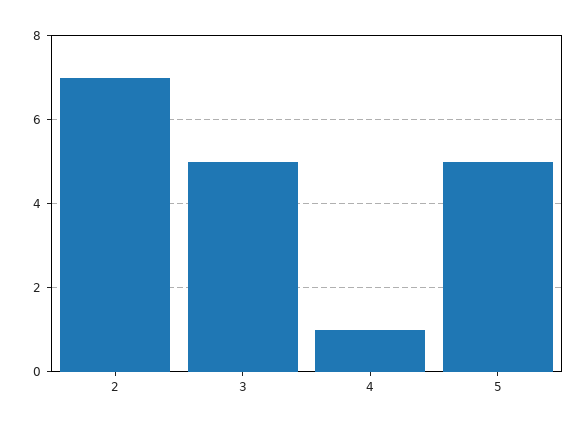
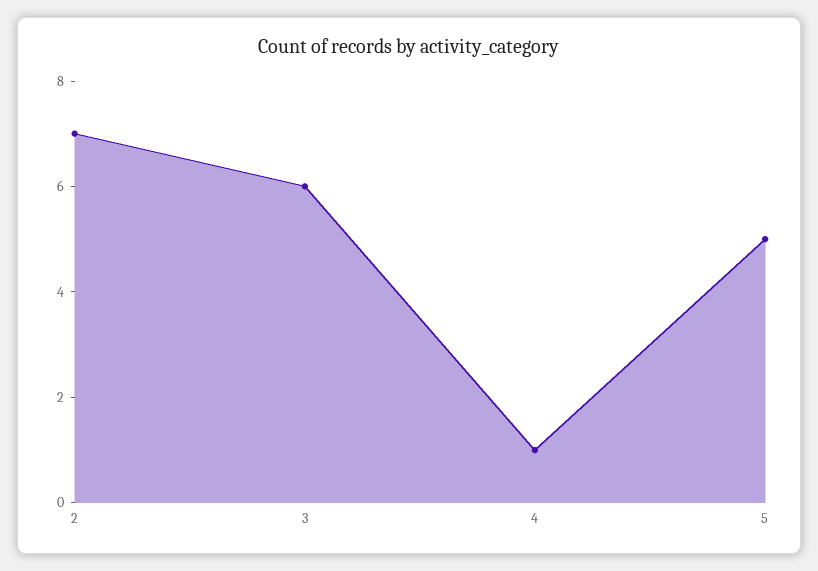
  {
    "2": 7,
-   "3": 5,
+   "3": 6,
    "4": 1,
    "5": 5
  }

